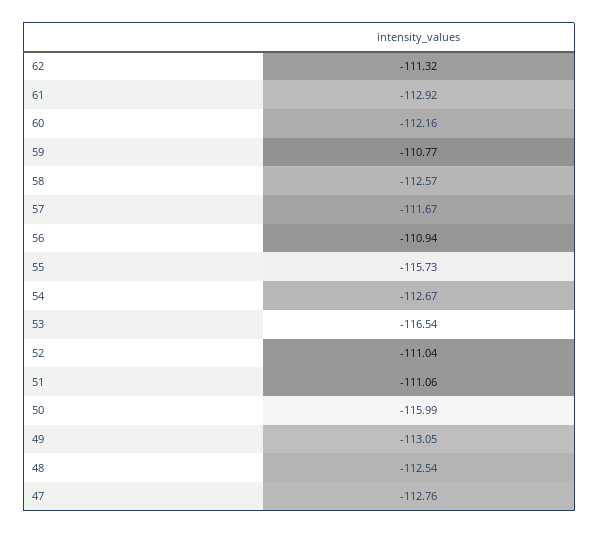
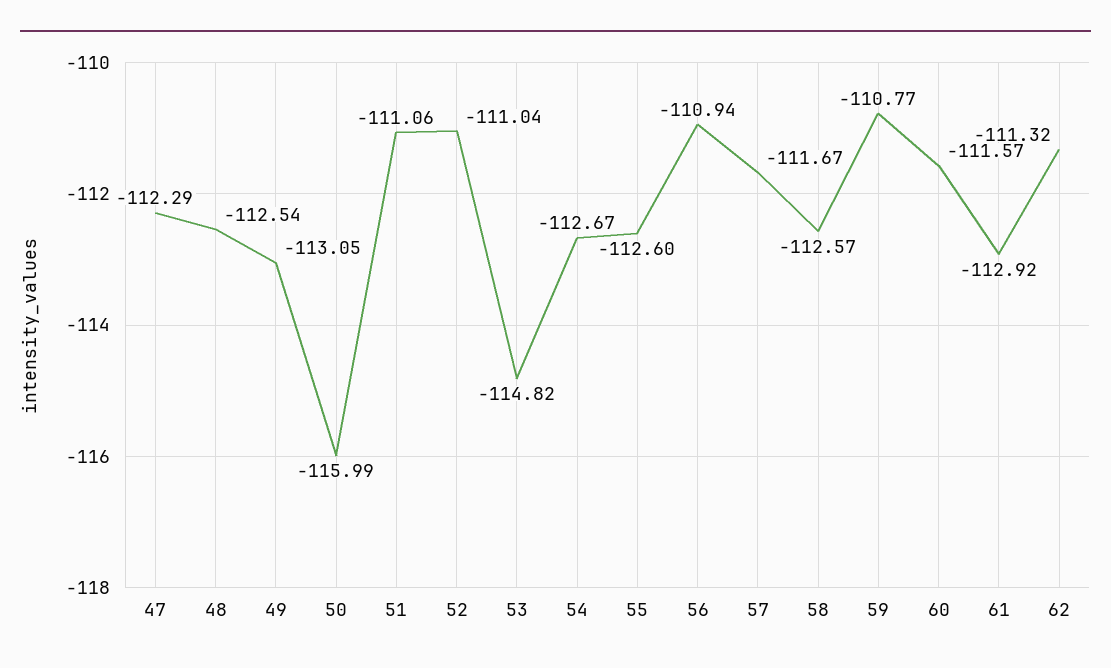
  {
    "62": -111.32,
    "61": -112.92,
-   "60": -112.16,
+   "60": -111.57,
    "59": -110.77,
    "58": -112.57,
    "57": -111.67,
    "56": -110.94,
-   "55": -115.73,
+   "55": -112.6,
    "54": -112.67,
-   "53": -116.54,
+   "53": -114.82,
    "52": -111.04,
    "51": -111.06,
    "50": -115.99,
    "49": -113.05,
    "48": -112.54,
-   "47": -112.76
+   "47": -112.29
  }

